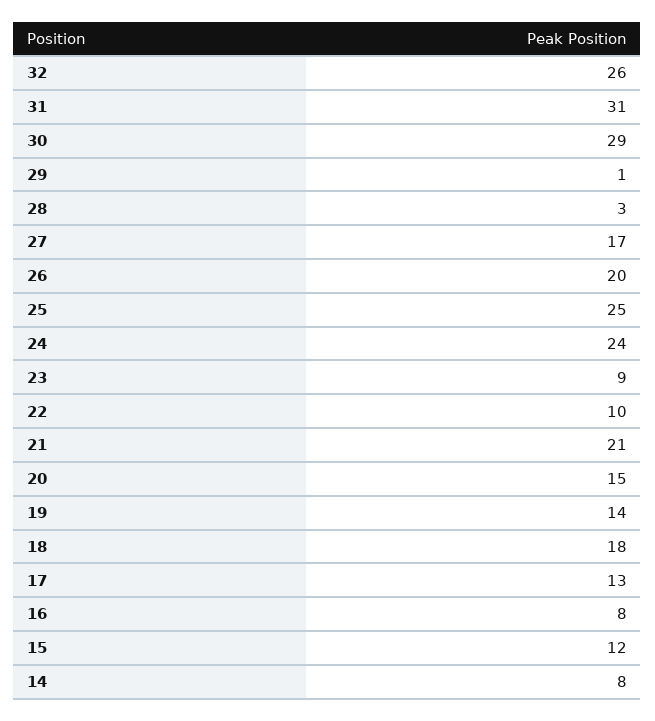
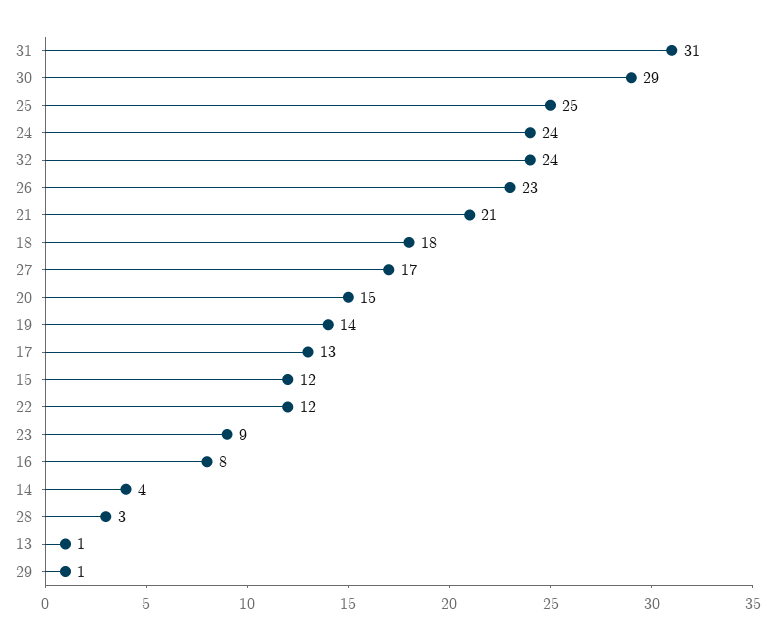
  {
-   "32": 26,
+   "32": 24,
    "31": 31,
    "30": 29,
    "29": 1,
    "28": 3,
    "27": 17,
-   "26": 20,
+   "26": 23,
    "25": 25,
    "24": 24,
    "23": 9,
-   "22": 10,
+   "22": 12,
    "21": 21,
    "20": 15,
    "19": 14,
    "18": 18,
    "17": 13,
    "16": 8,
    "15": 12,
-   "14": 8
+   "14": 4,
+   "13": 1
  }

